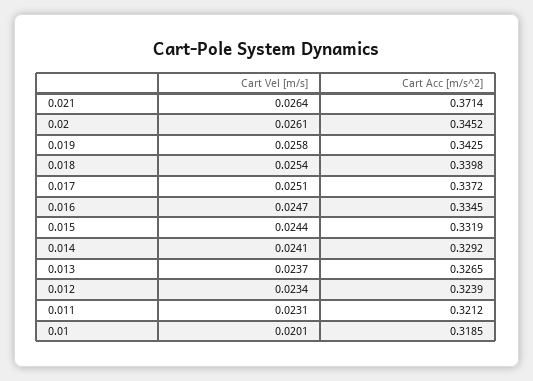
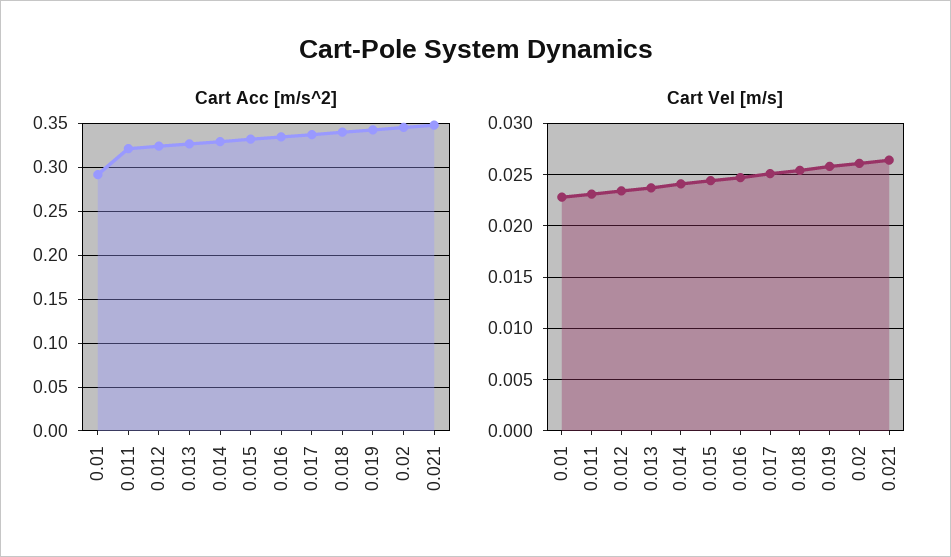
  {
    "Cart Vel [m/s]": {
      "0.021": 0.0264,
      "0.02": 0.0261,
      "0.019": 0.0258,
      "0.018": 0.0254,
      "0.017": 0.0251,
      "0.016": 0.0247,
      "0.015": 0.0244,
      "0.014": 0.0241,
      "0.013": 0.0237,
      "0.012": 0.0234,
      "0.011": 0.0231,
-     "0.01": 0.0201
+     "0.01": 0.023
    },
    "Cart Acc [m/s^2]": {
-     "0.021": 0.3714,
+     "0.021": 0.35,
      "0.02": 0.3452,
      "0.019": 0.3425,
      "0.018": 0.3398,
      "0.017": 0.3372,
      "0.016": 0.3345,
      "0.015": 0.3319,
      "0.014": 0.3292,
      "0.013": 0.3265,
      "0.012": 0.3239,
      "0.011": 0.3212,
-     "0.01": 0.3185
+     "0.01": 0.29
    }
  }

